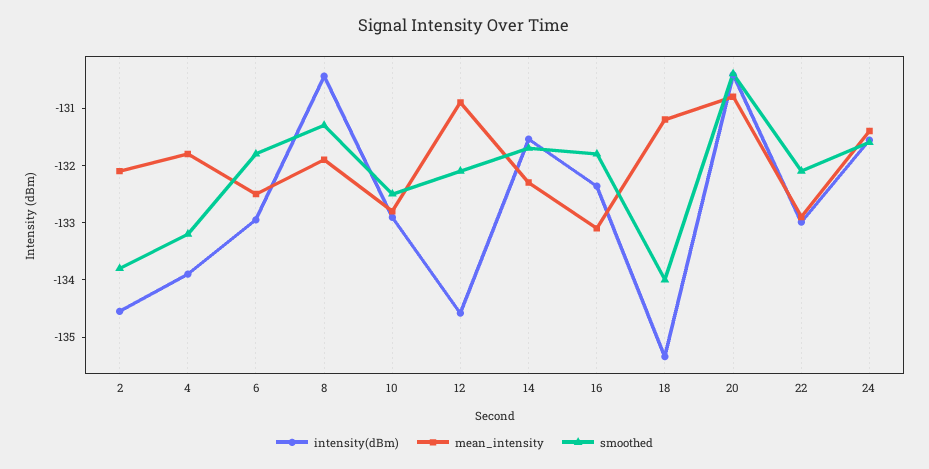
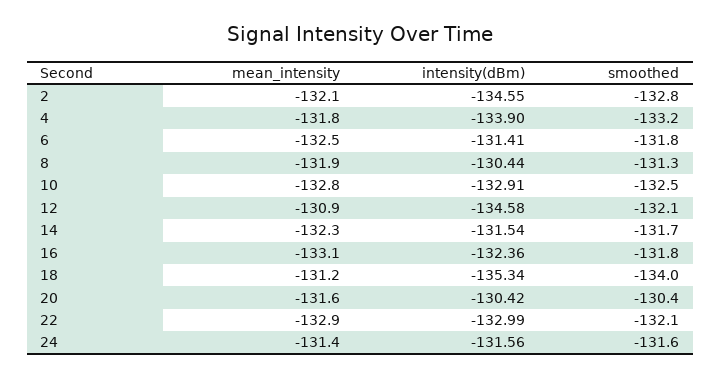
  {
    "intensity(dBm)": {
      "2": -134.55,
      "4": -133.9,
-     "6": -133,
+     "6": -131.41,
      "8": -130.44,
      "10": -132.91,
      "12": -134.58,
      "14": -131.54,
      "16": -132.36,
      "18": -135.34,
      "20": -130.42,
      "22": -132.99,
      "24": -131.56
    },
    "mean_intensity": {
      "2": -132.1,
      "4": -131.8,
      "6": -132.5,
      "8": -131.9,
      "10": -132.8,
      "12": -130.9,
      "14": -132.3,
      "16": -133.1,
      "18": -131.2,
-     "20": -130.8,
+     "20": -131.6,
      "22": -132.9,
      "24": -131.4
    },
    "smoothed": {
-     "2": -133.8,
+     "2": -132.8,
      "4": -133.2,
      "6": -131.8,
      "8": -131.3,
      "10": -132.5,
      "12": -132.1,
      "14": -131.7,
      "16": -131.8,
      "18": -134,
      "20": -130.4,
      "22": -132.1,
      "24": -131.6
    }
  }

